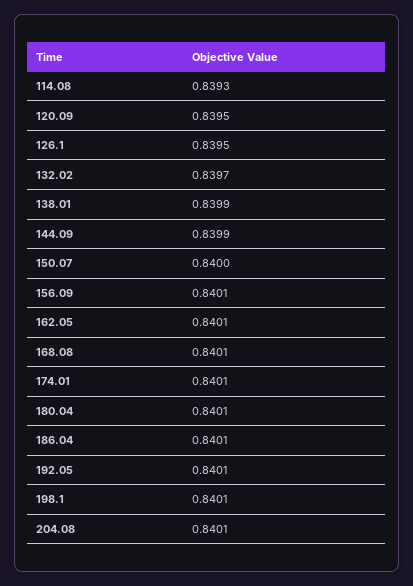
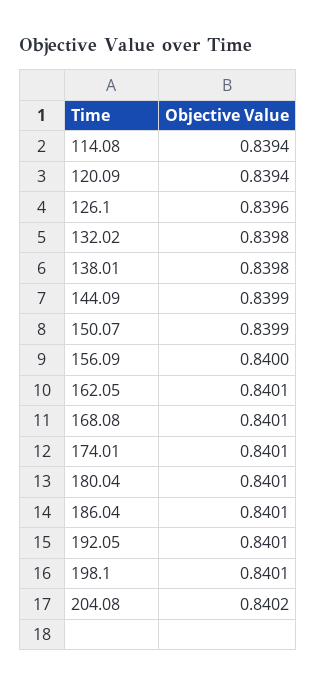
  {
-   "114.08": 0.8393,
+   "114.08": 0.8394,
-   "120.09": 0.8395,
+   "120.09": 0.8394,
-   "126.1": 0.8395,
+   "126.1": 0.8396,
-   "132.02": 0.8397,
+   "132.02": 0.8398,
-   "138.01": 0.8399,
+   "138.01": 0.8398,
    "144.09": 0.8399,
-   "150.07": 0.84,
+   "150.07": 0.8399,
-   "156.09": 0.8401,
+   "156.09": 0.84,
    "162.05": 0.8401,
    "168.08": 0.8401,
    "174.01": 0.8401,
    "180.04": 0.8401,
    "186.04": 0.8401,
    "192.05": 0.8401,
    "198.1": 0.8401,
-   "204.08": 0.8401
+   "204.08": 0.8402
  }

